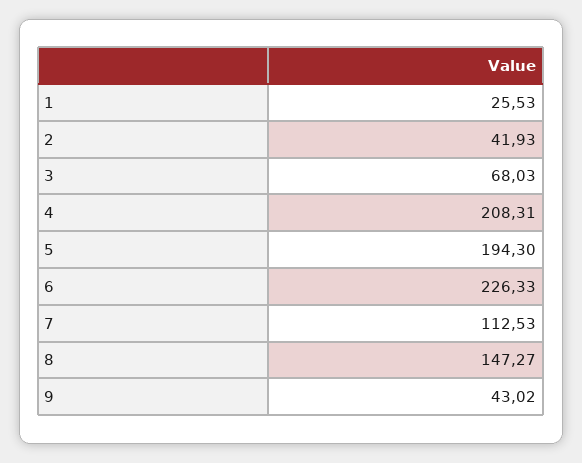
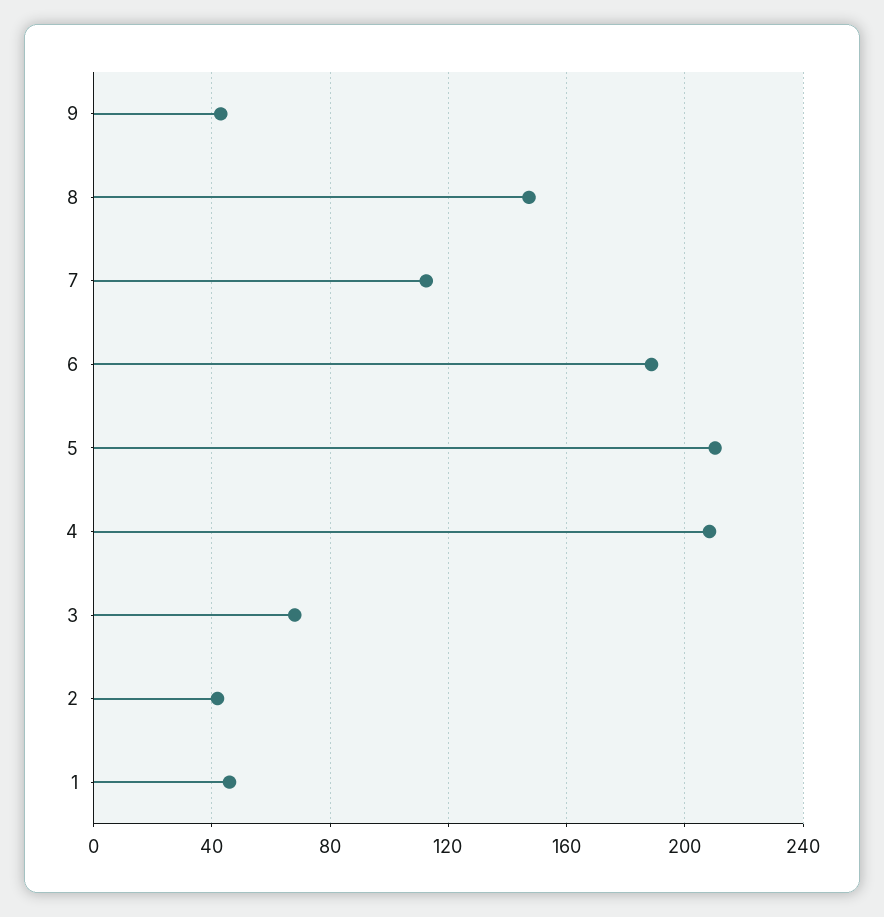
  {
-   "1": 25.53,
+   "1": 45,
    "2": 41.93,
    "3": 68.03,
    "4": 208.31,
-   "5": 194.3,
+   "5": 210,
-   "6": 226.33,
+   "6": 190,
    "7": 112.53,
    "8": 147.27,
    "9": 43.02
  }

